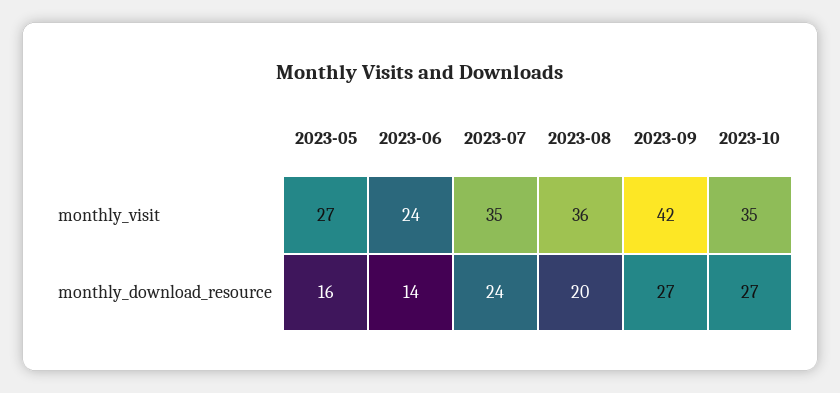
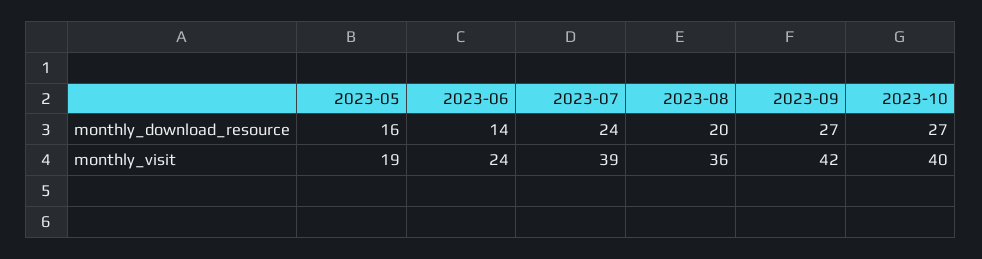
  {
    "2023-05": {
-     "monthly_visit": 27,
+     "monthly_visit": 19,
      "monthly_download_resource": 16
    },
    "2023-06": {
      "monthly_visit": 24,
      "monthly_download_resource": 14
    },
    "2023-07": {
-     "monthly_visit": 35,
+     "monthly_visit": 39,
      "monthly_download_resource": 24
    },
    "2023-08": {
      "monthly_visit": 36,
      "monthly_download_resource": 20
    },
    "2023-09": {
      "monthly_visit": 42,
      "monthly_download_resource": 27
    },
    "2023-10": {
-     "monthly_visit": 35,
+     "monthly_visit": 40,
      "monthly_download_resource": 27
    }
  }

